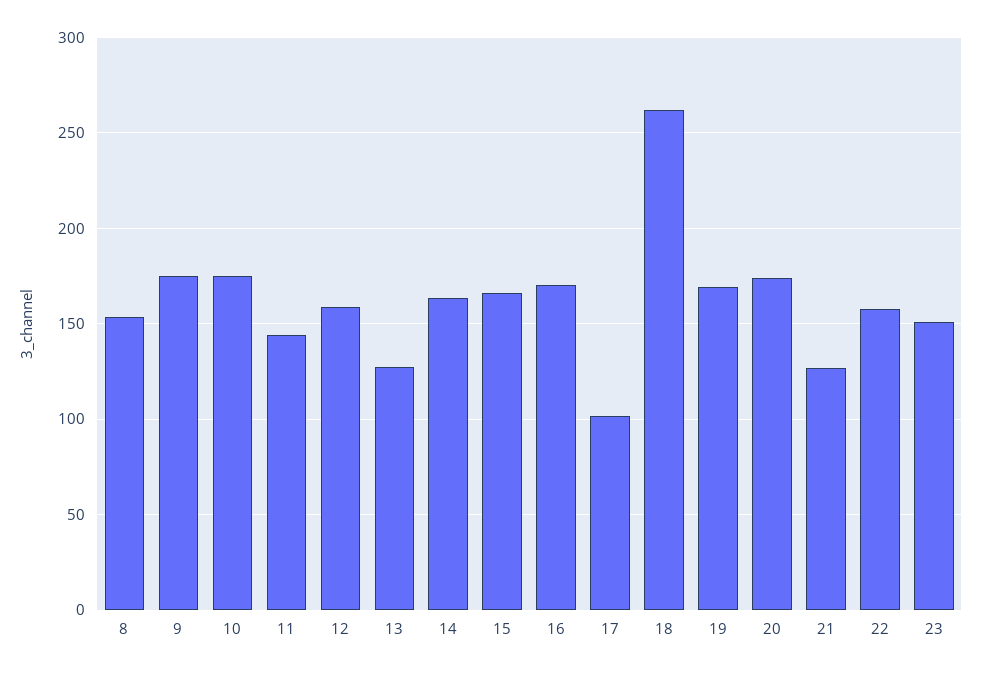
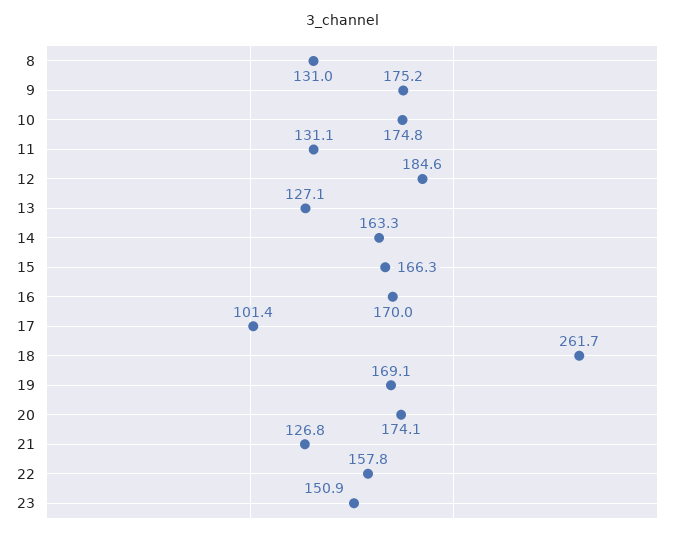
  {
-   "8": 155,
+   "8": 131,
    "9": 175.2,
    "10": 174.8,
-   "11": 145,
+   "11": 131.1,
-   "12": 160,
+   "12": 184.6,
    "13": 127.1,
    "14": 163.3,
    "15": 166.3,
    "16": 170,
    "17": 101.4,
    "18": 261.7,
    "19": 169.1,
    "20": 174.1,
    "21": 126.8,
    "22": 157.8,
    "23": 150.9
  }

